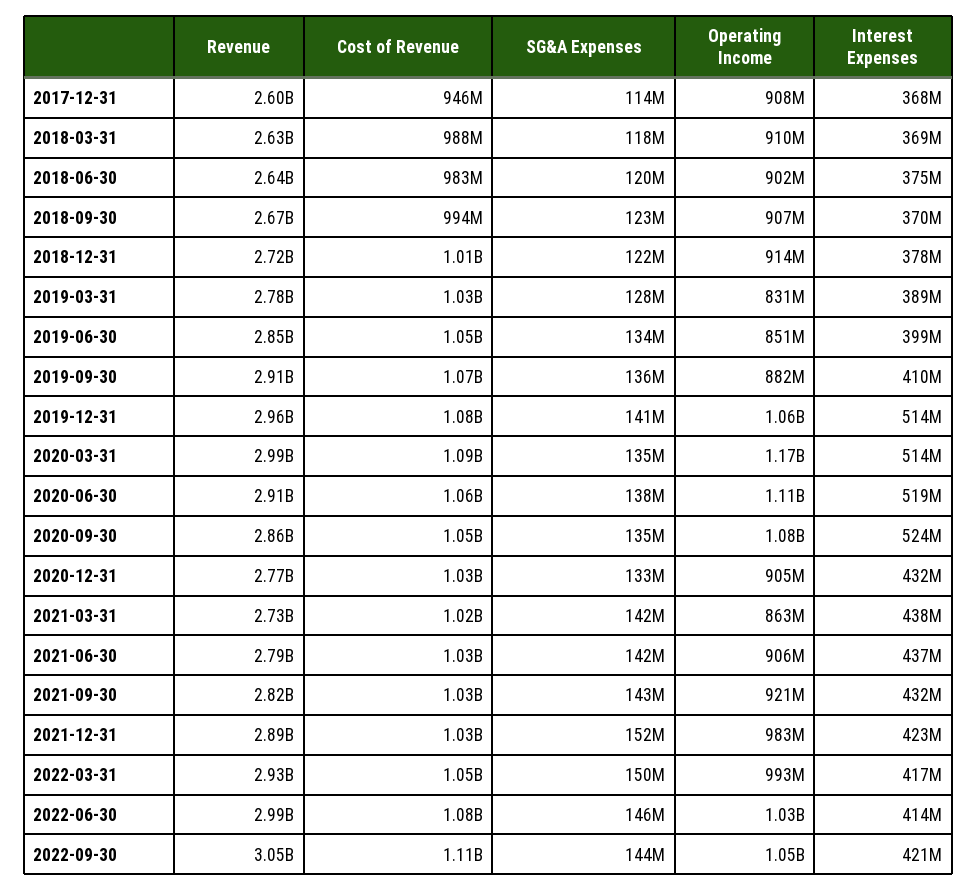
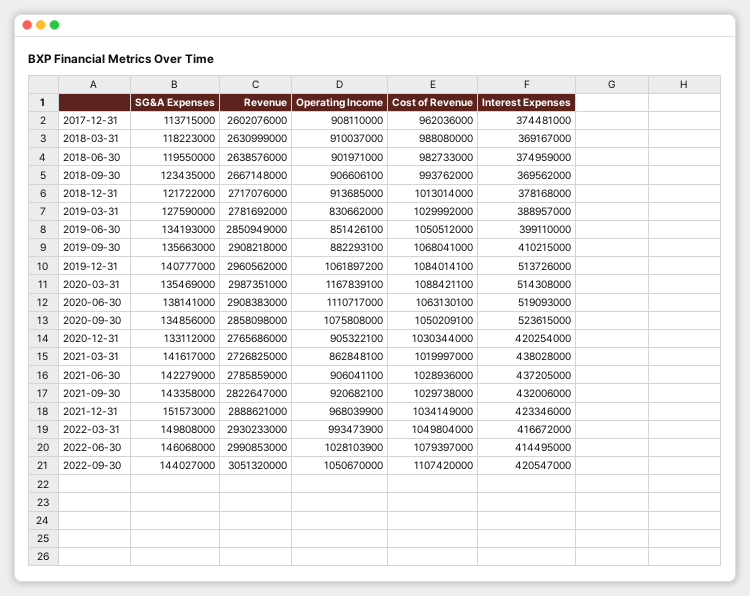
  {
    "Revenue": {
      "2017-12-31": 2602076000,
      "2018-03-31": 2630999000,
      "2018-06-30": 2638576000,
      "2018-09-30": 2667148000,
      "2018-12-31": 2717076000,
      "2019-03-31": 2781692000,
      "2019-06-30": 2850949000,
      "2019-09-30": 2908218000,
      "2019-12-31": 2960562000,
      "2020-03-31": 2987351000,
      "2020-06-30": 2908383000,
      "2020-09-30": 2858098000,
      "2020-12-31": 2765686000,
      "2021-03-31": 2726825000,
      "2021-06-30": 2785859000,
      "2021-09-30": 2822647000,
      "2021-12-31": 2888621000,
      "2022-03-31": 2930233000,
      "2022-06-30": 2990853000,
      "2022-09-30": 3051320000
    },
    "Cost of Revenue": {
-     "2017-12-31": 946000000,
+     "2017-12-31": 962036000,
      "2018-03-31": 988080000,
      "2018-06-30": 982733000,
      "2018-09-30": 993762000,
      "2018-12-31": 1013014000,
      "2019-03-31": 1029992000,
      "2019-06-30": 1050512000,
      "2019-09-30": 1068041000,
      "2019-12-31": 1084014100,
      "2020-03-31": 1088421100,
      "2020-06-30": 1063130100,
      "2020-09-30": 1050209100,
      "2020-12-31": 1030344000,
      "2021-03-31": 1019997000,
      "2021-06-30": 1028936000,
      "2021-09-30": 1029738000,
      "2021-12-31": 1034149000,
      "2022-03-31": 1049804000,
      "2022-06-30": 1079397000,
      "2022-09-30": 1107420000
    },
    "SG&A Expenses": {
      "2017-12-31": 113715000,
      "2018-03-31": 118223000,
      "2018-06-30": 119550000,
      "2018-09-30": 123435000,
      "2018-12-31": 121722000,
      "2019-03-31": 127590000,
      "2019-06-30": 134193000,
      "2019-09-30": 135663000,
      "2019-12-31": 140777000,
      "2020-03-31": 135469000,
      "2020-06-30": 138141000,
      "2020-09-30": 134856000,
      "2020-12-31": 133112000,
      "2021-03-31": 141617000,
      "2021-06-30": 142279000,
      "2021-09-30": 143358000,
      "2021-12-31": 151573000,
      "2022-03-31": 149808000,
      "2022-06-30": 146068000,
      "2022-09-30": 144027000
    },
    "Operating Income": {
      "2017-12-31": 908110000,
      "2018-03-31": 910037000,
      "2018-06-30": 901971000,
      "2018-09-30": 906606100,
      "2018-12-31": 913685000,
      "2019-03-31": 830662000,
      "2019-06-30": 851426100,
      "2019-09-30": 882293100,
      "2019-12-31": 1061897200,
      "2020-03-31": 1167839100,
      "2020-06-30": 1110717000,
      "2020-09-30": 1075808000,
      "2020-12-31": 905322100,
      "2021-03-31": 862848100,
      "2021-06-30": 906041100,
      "2021-09-30": 920682100,
-     "2021-12-31": 983000000,
+     "2021-12-31": 968039900,
      "2022-03-31": 993473900,
      "2022-06-30": 1028103900,
      "2022-09-30": 1050670000
    },
    "Interest Expenses": {
-     "2017-12-31": 368000000,
+     "2017-12-31": 374481000,
      "2018-03-31": 369167000,
      "2018-06-30": 374959000,
      "2018-09-30": 369562000,
      "2018-12-31": 378168000,
      "2019-03-31": 388957000,
      "2019-06-30": 399110000,
      "2019-09-30": 410215000,
      "2019-12-31": 513726000,
      "2020-03-31": 514308000,
      "2020-06-30": 519093000,
      "2020-09-30": 523615000,
-     "2020-12-31": 432000000,
+     "2020-12-31": 420254000,
      "2021-03-31": 438028000,
      "2021-06-30": 437205000,
      "2021-09-30": 432006000,
      "2021-12-31": 423346000,
      "2022-03-31": 416672000,
      "2022-06-30": 414495000,
      "2022-09-30": 420547000
    }
  }

